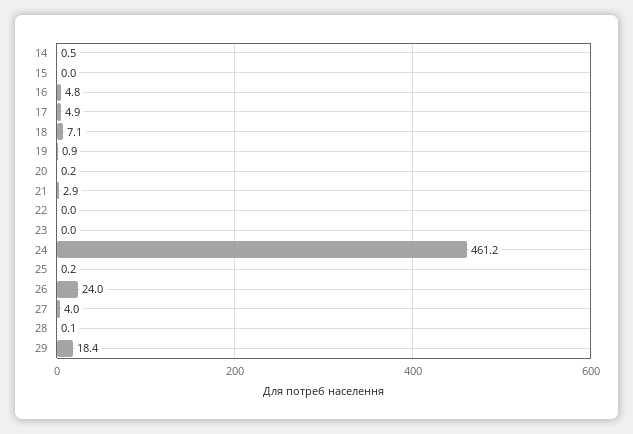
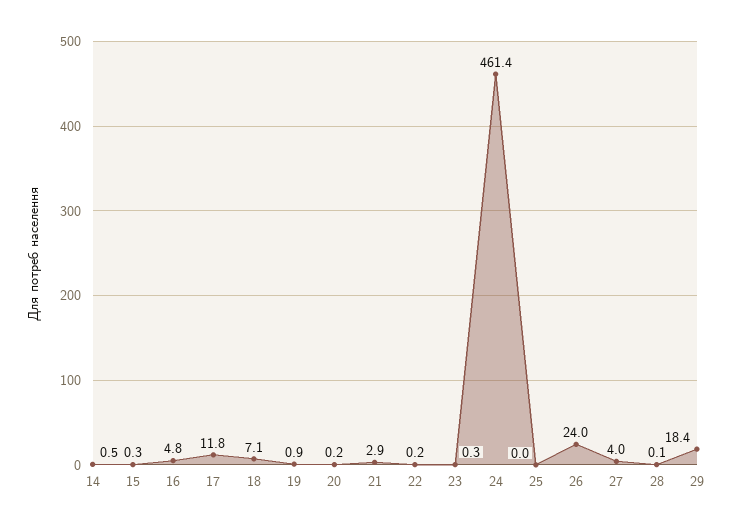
  {
    "14": 0.5,
-   "15": 0,
+   "15": 0.3,
    "16": 4.8,
-   "17": 4.9,
+   "17": 11.8,
    "18": 7.1,
    "19": 0.9,
    "20": 0.2,
    "21": 2.9,
-   "22": 0,
+   "22": 0.2,
-   "23": 0,
+   "23": 0.3,
-   "24": 461.2,
+   "24": 461.4,
-   "25": 0.2,
+   "25": 0,
    "26": 24,
    "27": 4,
    "28": 0.1,
    "29": 18.4
  }

